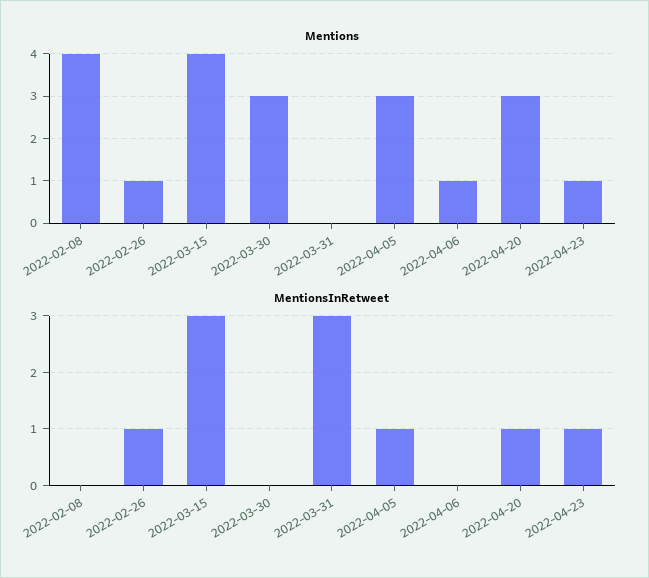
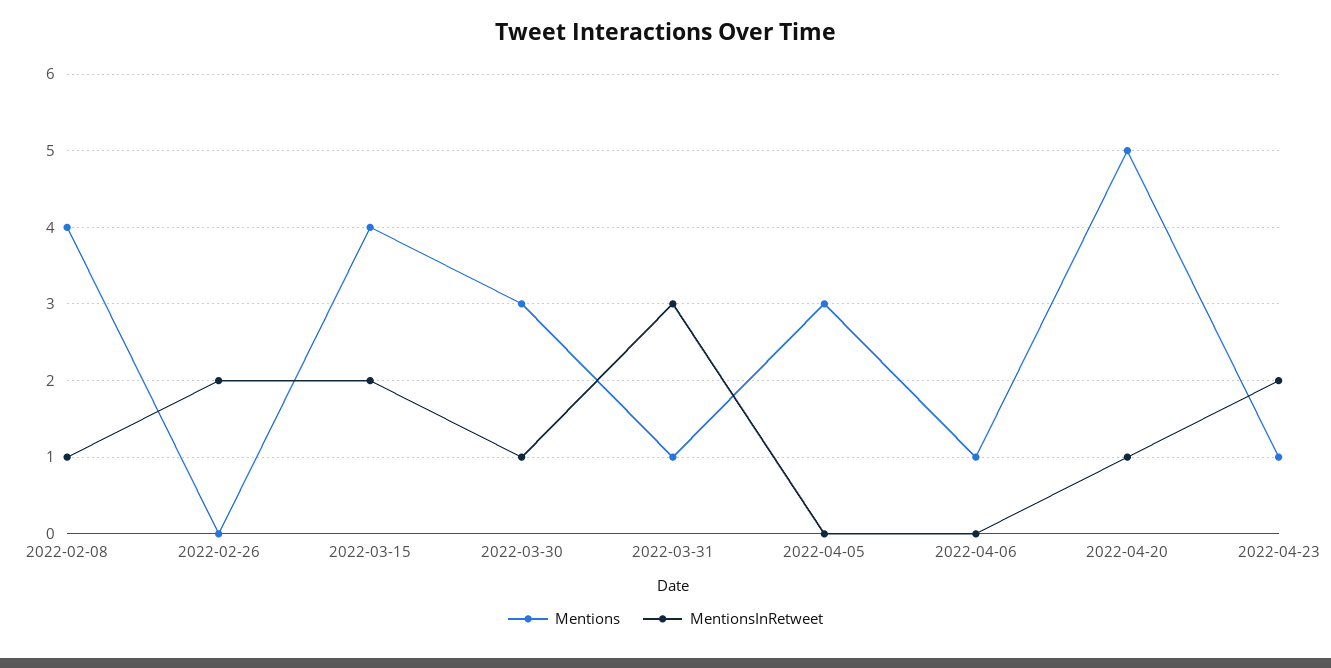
  {
    "Mentions": {
      "2022-02-08": 4,
-     "2022-02-26": 1,
+     "2022-02-26": 0,
      "2022-03-15": 4,
      "2022-03-30": 3,
-     "2022-03-31": 0,
+     "2022-03-31": 1,
      "2022-04-05": 3,
      "2022-04-06": 1,
-     "2022-04-20": 3,
+     "2022-04-20": 5,
      "2022-04-23": 1
    },
    "MentionsInRetweet": {
-     "2022-02-08": 0,
+     "2022-02-08": 1,
-     "2022-02-26": 1,
+     "2022-02-26": 2,
-     "2022-03-15": 3,
+     "2022-03-15": 2,
-     "2022-03-30": 0,
+     "2022-03-30": 1,
      "2022-03-31": 3,
-     "2022-04-05": 1,
+     "2022-04-05": 0,
      "2022-04-06": 0,
      "2022-04-20": 1,
-     "2022-04-23": 1
+     "2022-04-23": 2
    }
  }

